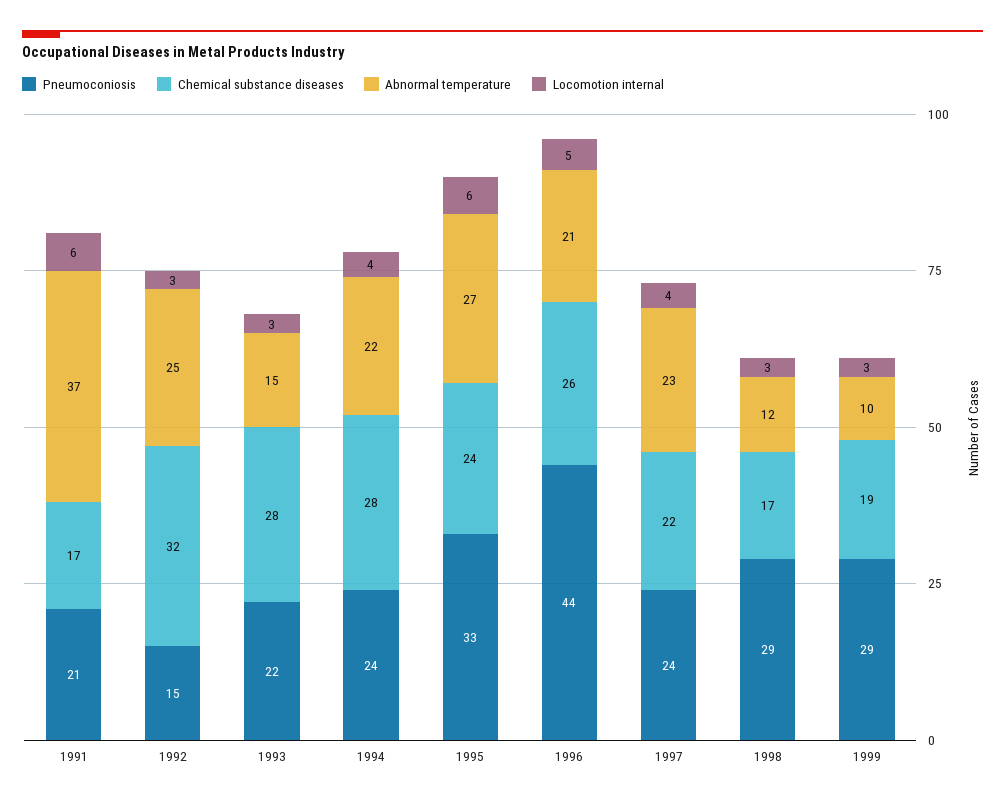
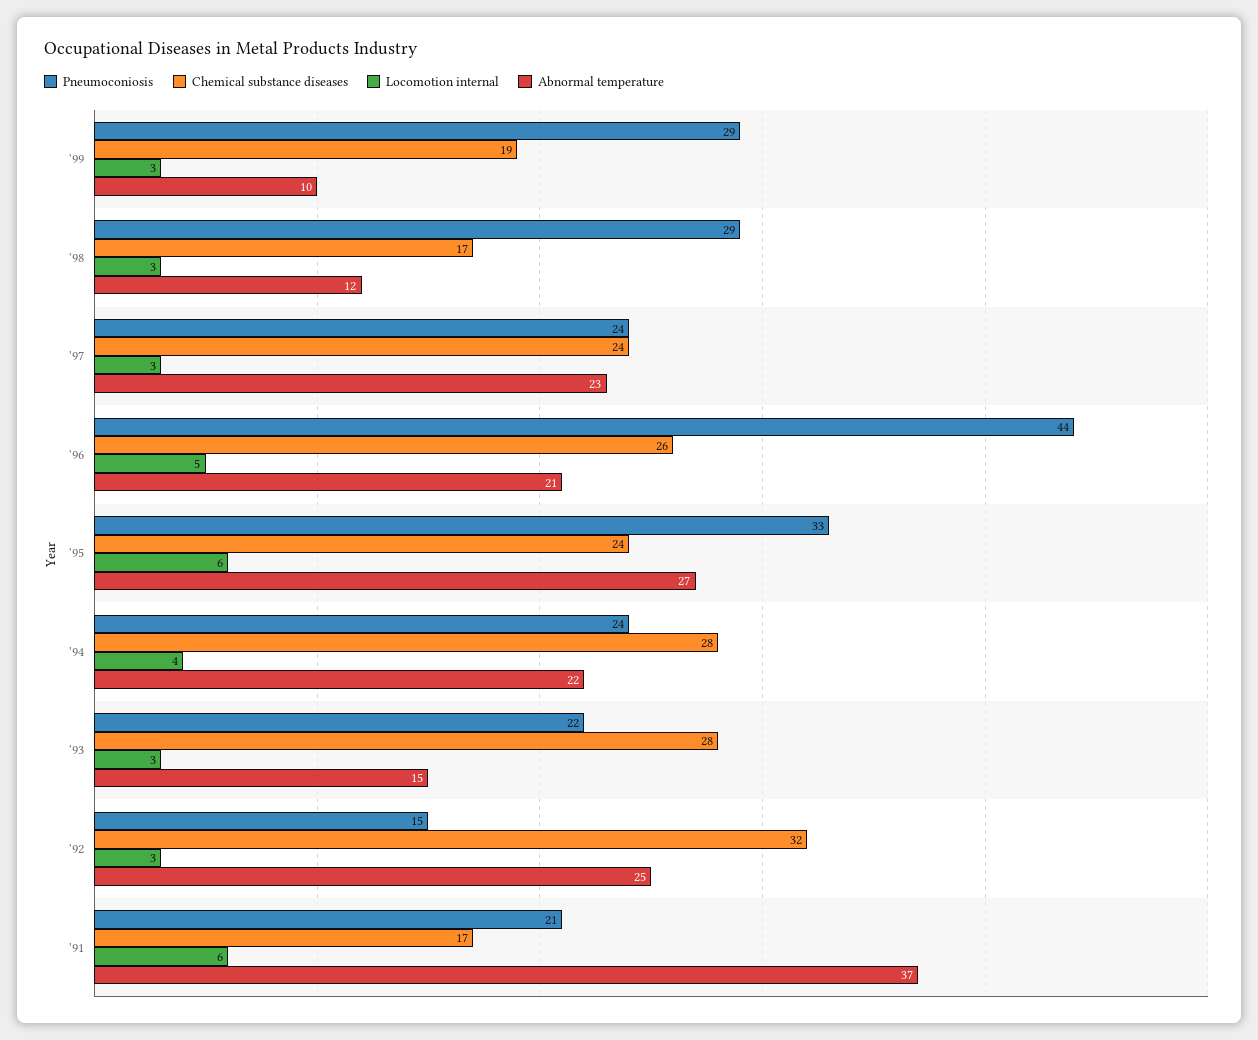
  {
    "Pneumoconiosis": {
      "1991": 21,
      "1992": 15,
      "1993": 22,
      "1994": 24,
      "1995": 33,
      "1996": 44,
      "1997": 24,
      "1998": 29,
      "1999": 29
    },
    "Chemical substance diseases": {
      "1991": 17,
      "1992": 32,
      "1993": 28,
      "1994": 28,
      "1995": 24,
      "1996": 26,
-     "1997": 22,
+     "1997": 24,
      "1998": 17,
      "1999": 19
    },
    "Abnormal temperature": {
      "1991": 37,
      "1992": 25,
      "1993": 15,
      "1994": 22,
      "1995": 27,
      "1996": 21,
      "1997": 23,
      "1998": 12,
      "1999": 10
    },
    "Locomotion internal": {
      "1991": 6,
      "1992": 3,
      "1993": 3,
      "1994": 4,
      "1995": 6,
      "1996": 5,
-     "1997": 4,
+     "1997": 3,
      "1998": 3,
      "1999": 3
    }
  }

